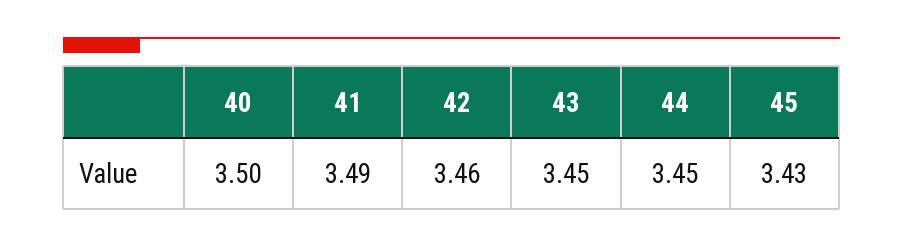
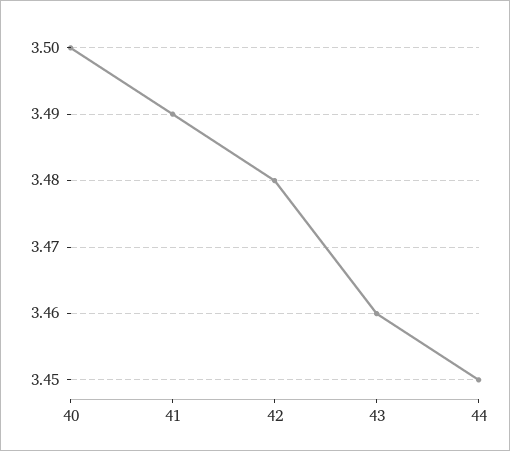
  {
    "40": 3.5,
    "41": 3.49,
-   "42": 3.46,
+   "42": 3.48,
-   "43": 3.45,
+   "43": 3.46,
-   "44": 3.45,
+   "44": 3.45
-   "45": 3.43
  }

